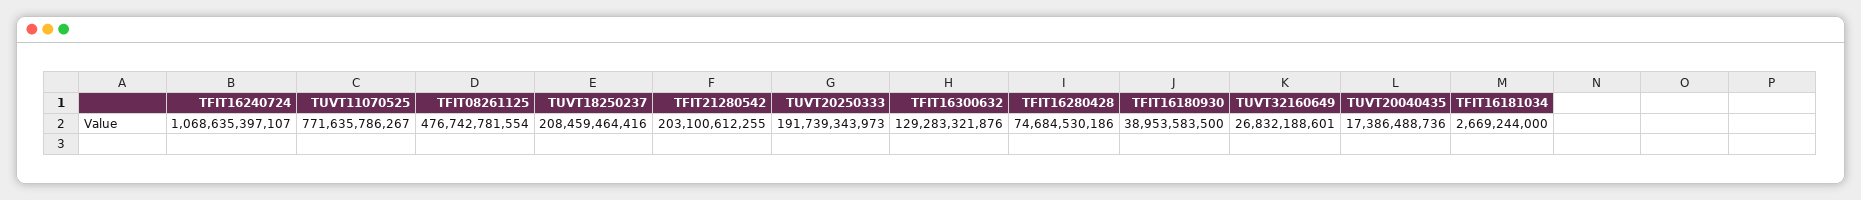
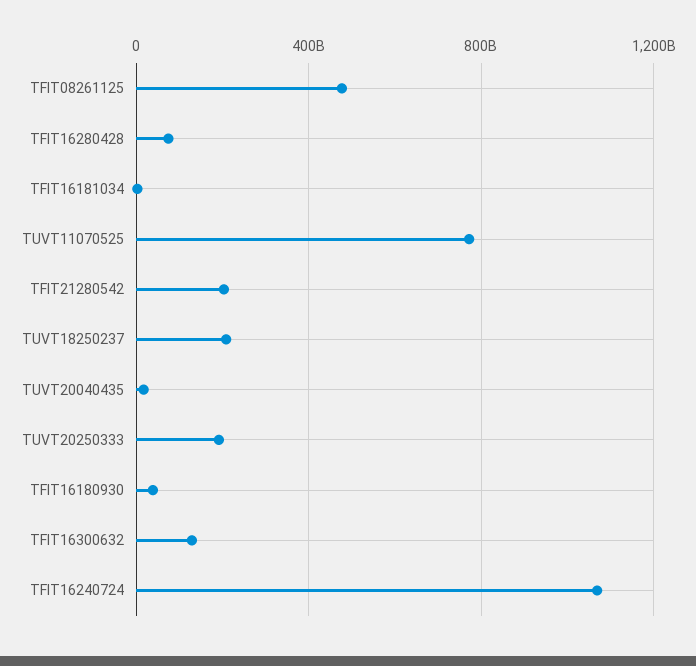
  {
    "TFIT16240724": 1068635397107,
    "TUVT11070525": 771635786267,
    "TFIT08261125": 476742781554,
    "TUVT18250237": 208459464416,
    "TFIT21280542": 203100612255,
    "TUVT20250333": 191739343973,
    "TFIT16300632": 129283321876,
    "TFIT16280428": 74684530186,
    "TFIT16180930": 38953583500,
-   "TUVT32160649": 26832188601,
    "TUVT20040435": 17386488736,
    "TFIT16181034": 2669244000
  }

